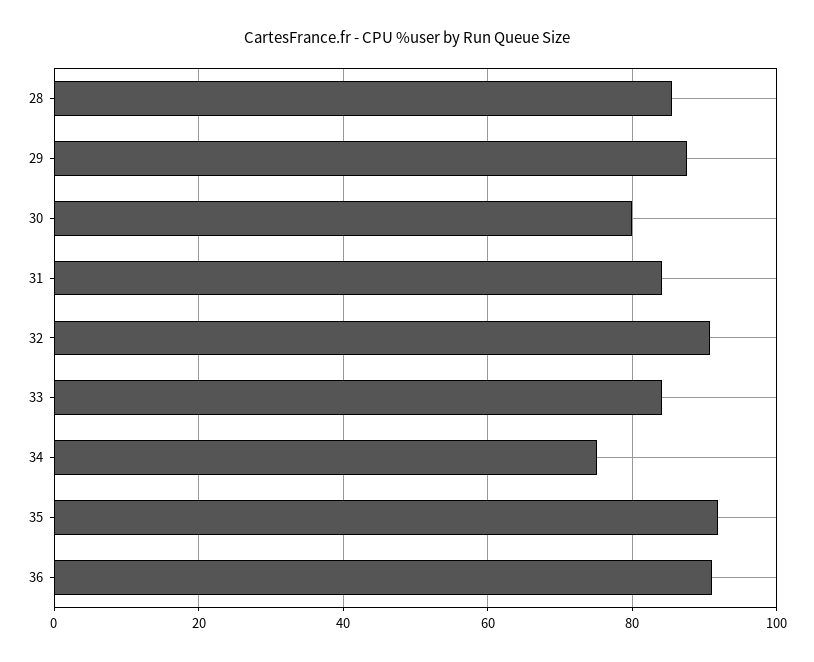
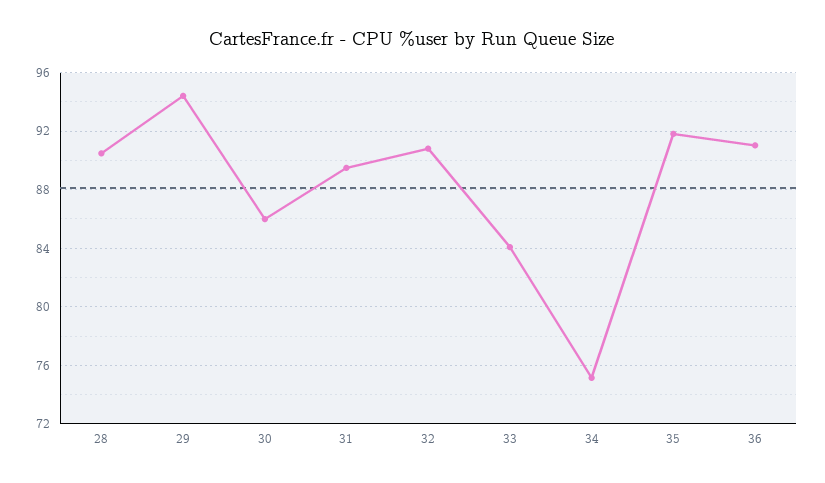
  {
-   "28": 86,
+   "28": 90.5,
-   "29": 88,
+   "29": 94.5,
-   "30": 80,
+   "30": 86,
-   "31": 84,
+   "31": 89.5,
    "32": 91,
    "33": 84,
    "34": 75,
    "35": 92,
    "36": 91
  }

